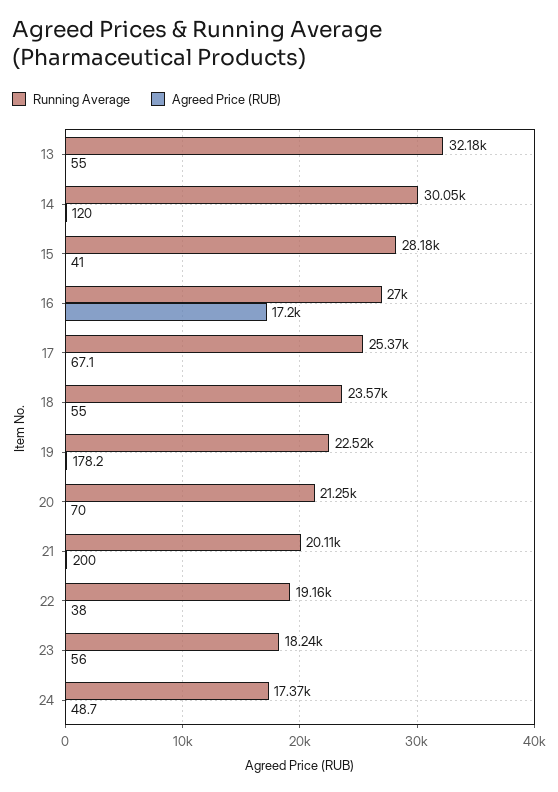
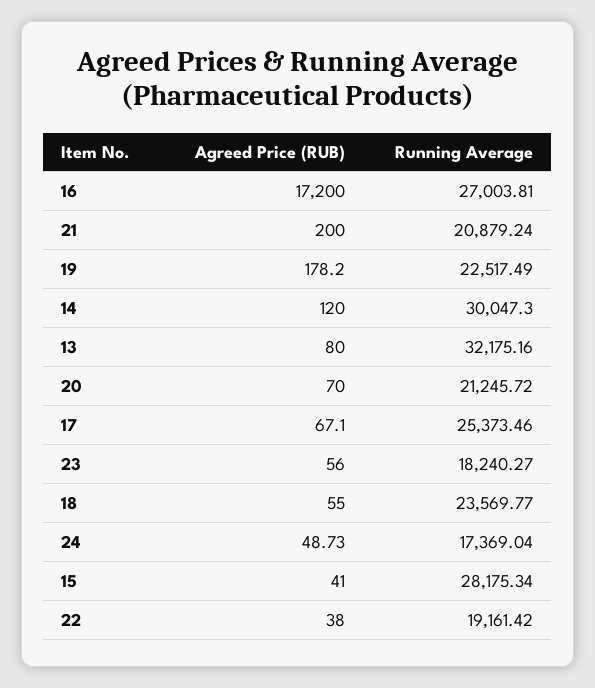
  {
    "Running Average": {
      "13": 32175.16,
      "14": 30047.3,
      "15": 28175.34,
      "16": 27003.81,
      "17": 25373.46,
      "18": 23569.77,
      "19": 22517.49,
      "20": 21245.72,
-     "21": 20110,
+     "21": 20879.24,
      "22": 19161.42,
      "23": 18240.27,
      "24": 17369.04
    },
    "Agreed Price (RUB)": {
-     "13": 55,
+     "13": 80,
      "14": 120,
      "15": 41,
      "16": 17200,
      "17": 67.1,
      "18": 55,
      "19": 178.2,
      "20": 70,
      "21": 200,
      "22": 38,
      "23": 56,
      "24": 48.73
    }
  }

